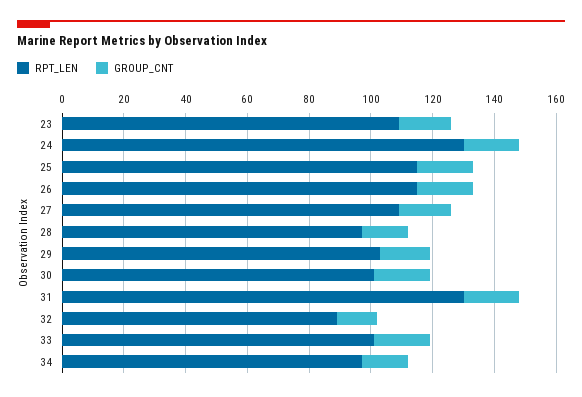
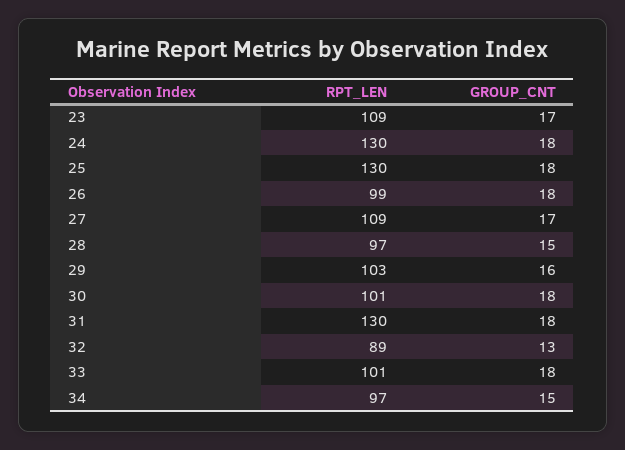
  {
    "RPT_LEN": {
      "23": 109,
      "24": 130,
-     "25": 115,
+     "25": 130,
-     "26": 115,
+     "26": 99,
      "27": 109,
      "28": 97,
      "29": 103,
      "30": 101,
      "31": 130,
      "32": 89,
      "33": 101,
      "34": 97
    },
    "GROUP_CNT": {
      "23": 17,
      "24": 18,
      "25": 18,
      "26": 18,
      "27": 17,
      "28": 15,
      "29": 16,
      "30": 18,
      "31": 18,
      "32": 13,
      "33": 18,
      "34": 15
    }
  }

